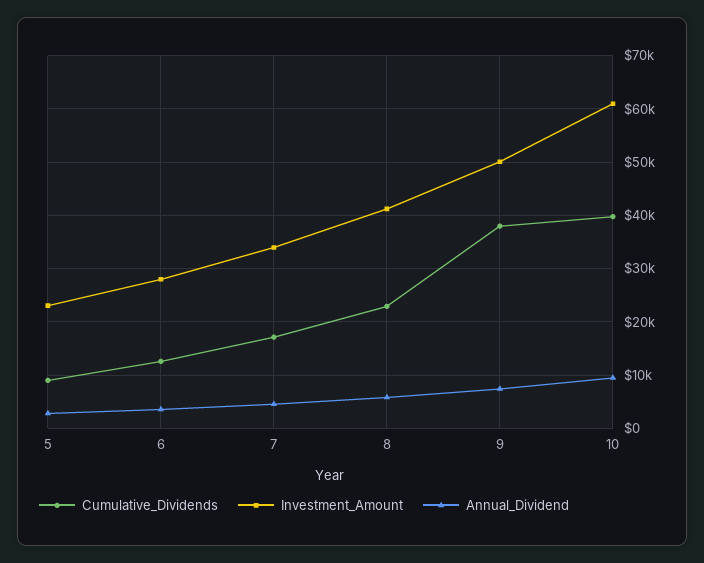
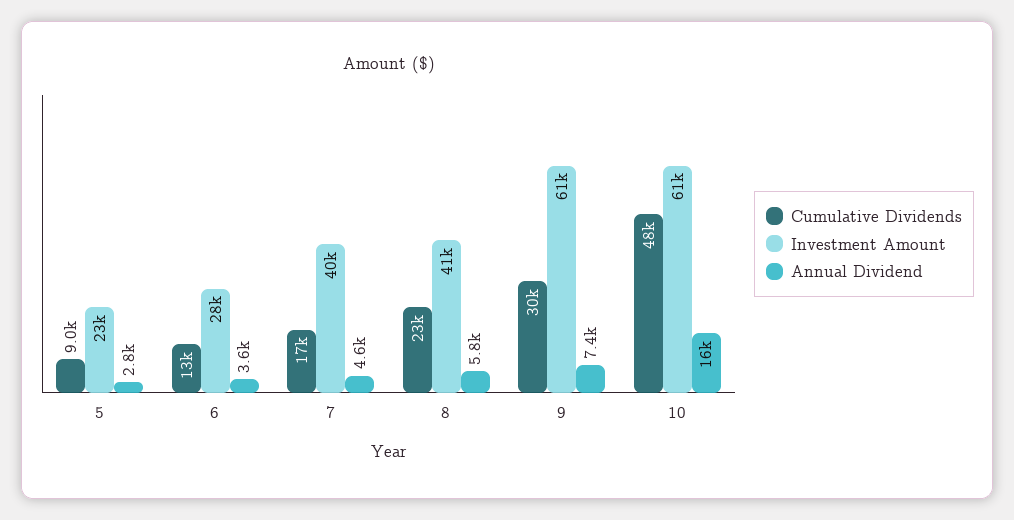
  {
    "Cumulative_Dividends": {
      "5": 9000,
      "6": 13000,
      "7": 17000,
      "8": 23000,
-     "9": 38000,
+     "9": 30000,
-     "10": 40000
+     "10": 48000
    },
    "Investment_Amount": {
      "5": 23000,
      "6": 28000,
-     "7": 34000,
+     "7": 40000,
      "8": 41000,
-     "9": 50000,
+     "9": 61000,
      "10": 61000
    },
    "Annual_Dividend": {
      "5": 2800,
      "6": 3600,
      "7": 4600,
      "8": 5800,
      "9": 7400,
-     "10": 10000
+     "10": 16000
    }
  }

